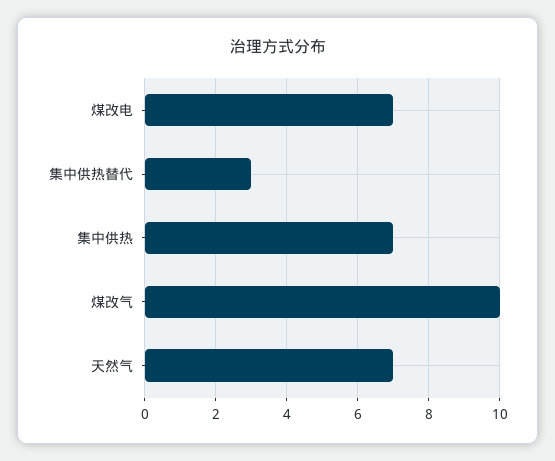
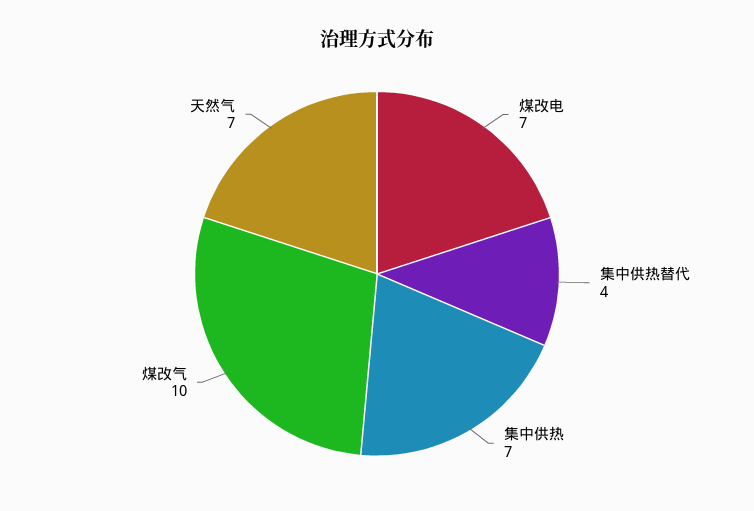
  {
    "煤改电": 7,
-   "集中供热替代": 3,
+   "集中供热替代": 4,
    "集中供热": 7,
    "煤改气": 10,
    "天然气": 7
  }

